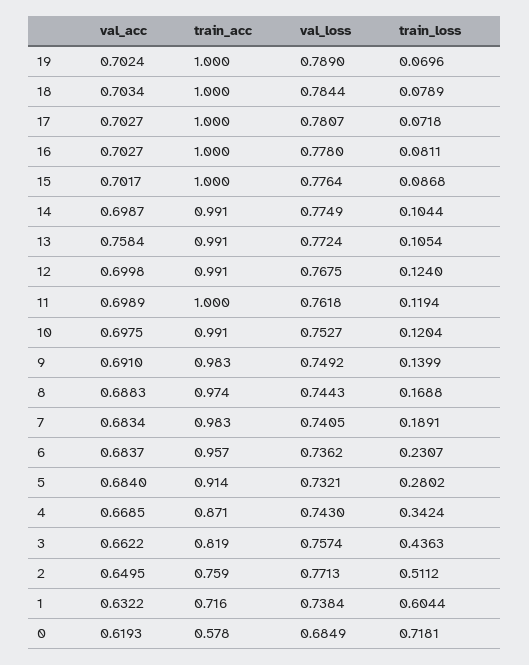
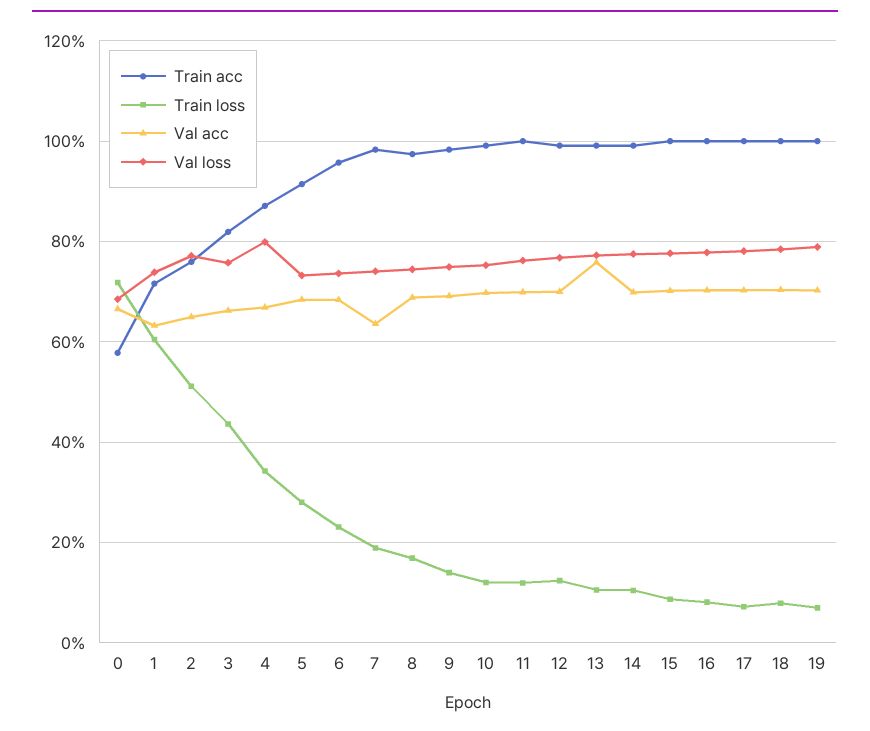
  {
    "val_acc": {
      "19": 0.7024,
      "18": 0.7034,
      "17": 0.7027,
      "16": 0.7027,
      "15": 0.7017,
      "14": 0.6987,
      "13": 0.7584,
      "12": 0.6998,
      "11": 0.6989,
      "10": 0.6975,
      "9": 0.691,
      "8": 0.6883,
-     "7": 0.6834,
+     "7": 0.64,
      "6": 0.6837,
      "5": 0.684,
      "4": 0.6685,
      "3": 0.6622,
      "2": 0.6495,
      "1": 0.6322,
-     "0": 0.6193
+     "0": 0.66
    },
    "train_acc": {
      "19": 1,
      "18": 1,
      "17": 1,
      "16": 1,
      "15": 1,
      "14": 0.991,
      "13": 0.991,
      "12": 0.991,
      "11": 1,
      "10": 0.991,
      "9": 0.983,
      "8": 0.974,
      "7": 0.983,
      "6": 0.957,
      "5": 0.914,
      "4": 0.871,
      "3": 0.819,
      "2": 0.759,
      "1": 0.716,
      "0": 0.578
    },
    "val_loss": {
      "19": 0.789,
      "18": 0.7844,
      "17": 0.7807,
      "16": 0.778,
      "15": 0.7764,
      "14": 0.7749,
      "13": 0.7724,
      "12": 0.7675,
      "11": 0.7618,
      "10": 0.7527,
      "9": 0.7492,
      "8": 0.7443,
      "7": 0.7405,
      "6": 0.7362,
      "5": 0.7321,
-     "4": 0.743,
+     "4": 0.8,
      "3": 0.7574,
      "2": 0.7713,
      "1": 0.7384,
      "0": 0.6849
    },
    "train_loss": {
      "19": 0.0696,
      "18": 0.0789,
      "17": 0.0718,
      "16": 0.0811,
      "15": 0.0868,
      "14": 0.1044,
      "13": 0.1054,
      "12": 0.124,
      "11": 0.1194,
      "10": 0.1204,
      "9": 0.1399,
      "8": 0.1688,
      "7": 0.1891,
      "6": 0.2307,
      "5": 0.2802,
      "4": 0.3424,
      "3": 0.4363,
      "2": 0.5112,
      "1": 0.6044,
      "0": 0.7181
    }
  }

